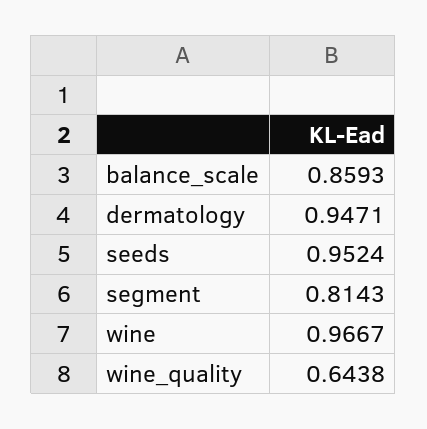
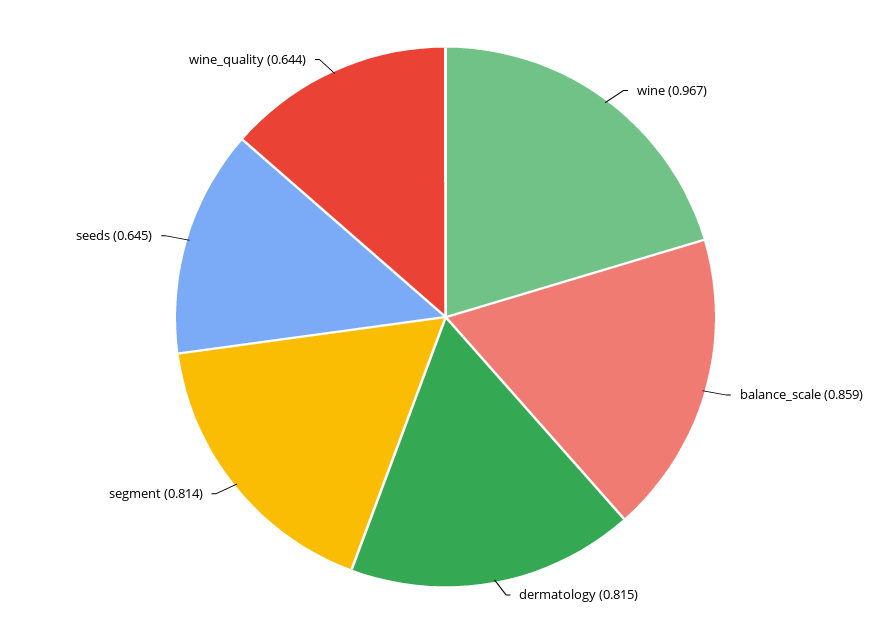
  {
    "balance_scale": 0.8593,
-   "dermatology": 0.9471,
+   "dermatology": 0.815,
-   "seeds": 0.9524,
+   "seeds": 0.645,
    "segment": 0.8143,
    "wine": 0.9667,
    "wine_quality": 0.6438
  }

